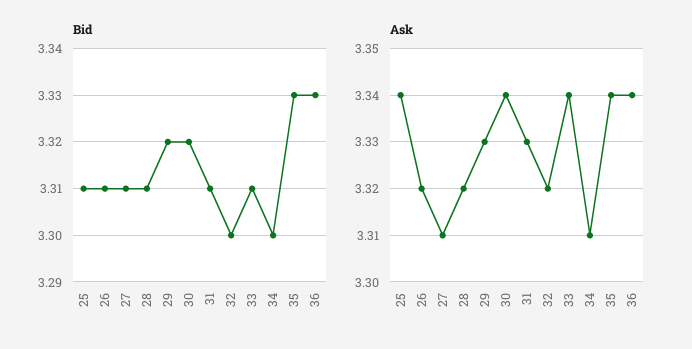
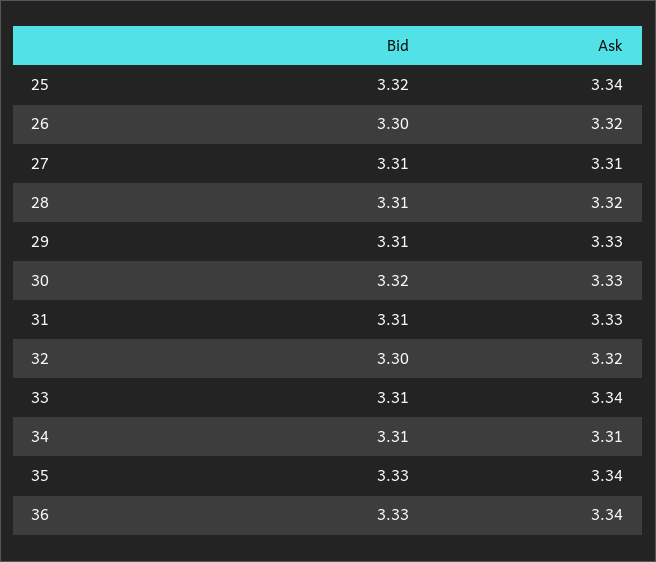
  {
    "Bid": {
-     "25": 3.31,
+     "25": 3.32,
-     "26": 3.31,
+     "26": 3.3,
      "27": 3.31,
      "28": 3.31,
-     "29": 3.32,
+     "29": 3.31,
      "30": 3.32,
      "31": 3.31,
      "32": 3.3,
      "33": 3.31,
-     "34": 3.3,
+     "34": 3.31,
      "35": 3.33,
      "36": 3.33
    },
    "Ask": {
      "25": 3.34,
      "26": 3.32,
      "27": 3.31,
      "28": 3.32,
      "29": 3.33,
-     "30": 3.34,
+     "30": 3.33,
      "31": 3.33,
      "32": 3.32,
      "33": 3.34,
      "34": 3.31,
      "35": 3.34,
      "36": 3.34
    }
  }

